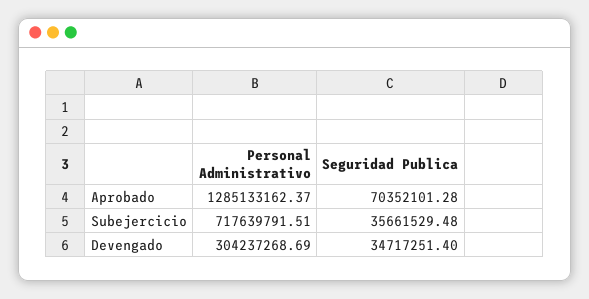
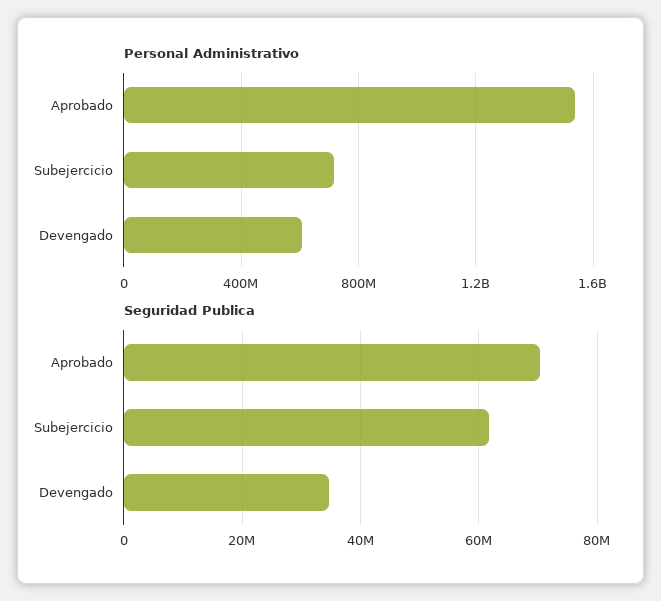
  {
    "Personal Administrativo": {
-     "Aprobado": 1285133162.37,
+     "Aprobado": 1550000000,
      "Subejercicio": 717639791.51,
-     "Devengado": 304237268.69
+     "Devengado": 600000000
    },
    "Seguridad Publica": {
      "Aprobado": 70352101.28,
-     "Subejercicio": 35661529.48,
+     "Subejercicio": 62000000,
      "Devengado": 34717251.4
    }
  }

